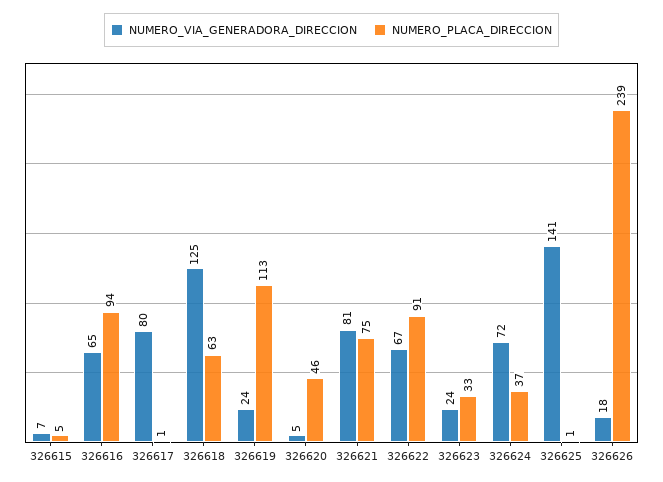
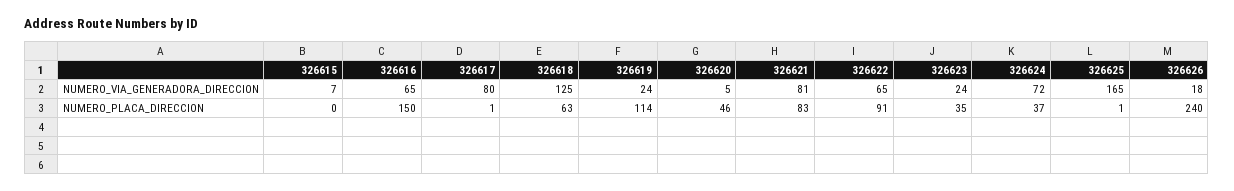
  {
    "NUMERO_VIA_GENERADORA_DIRECCION": {
      "326615": 7,
      "326616": 65,
      "326617": 80,
      "326618": 125,
      "326619": 24,
      "326620": 5,
      "326621": 81,
-     "326622": 67,
+     "326622": 65,
      "326623": 24,
      "326624": 72,
-     "326625": 141,
+     "326625": 165,
      "326626": 18
    },
    "NUMERO_PLACA_DIRECCION": {
-     "326615": 5,
+     "326615": 0,
-     "326616": 94,
+     "326616": 150,
      "326617": 1,
      "326618": 63,
-     "326619": 113,
+     "326619": 114,
      "326620": 46,
-     "326621": 75,
+     "326621": 83,
      "326622": 91,
-     "326623": 33,
+     "326623": 35,
      "326624": 37,
      "326625": 1,
-     "326626": 239
+     "326626": 240
    }
  }

